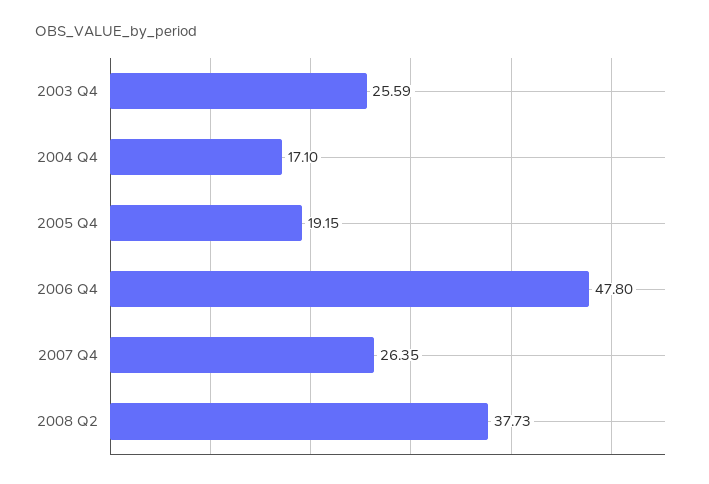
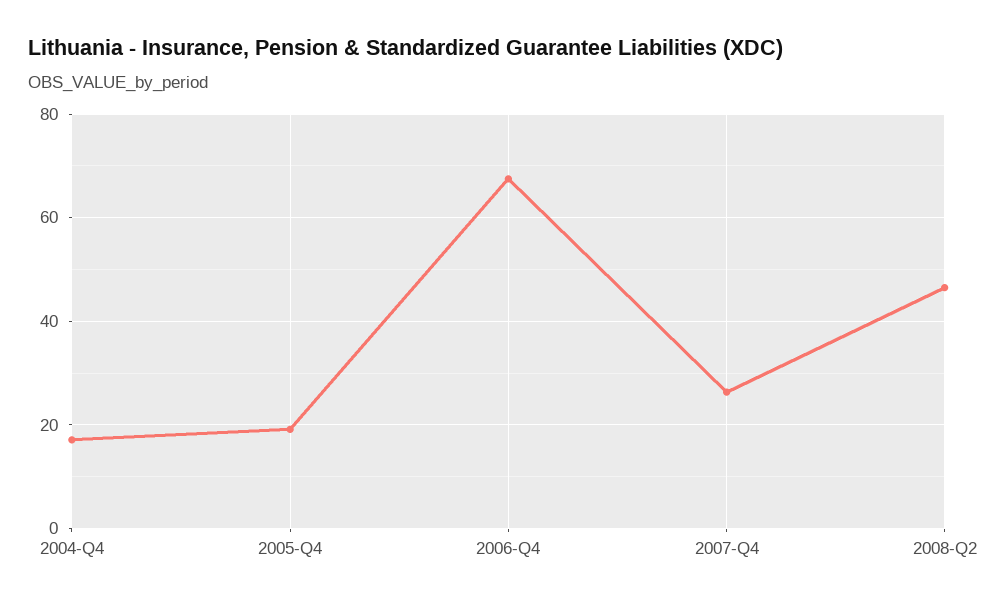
  {
-   "2003 Q4": 25.59,
    "2004 Q4": 17.1,
    "2005 Q4": 19.15,
-   "2006 Q4": 47.8,
+   "2006 Q4": 68,
    "2007 Q4": 26.35,
-   "2008 Q2": 37.73
+   "2008 Q2": 46
  }

